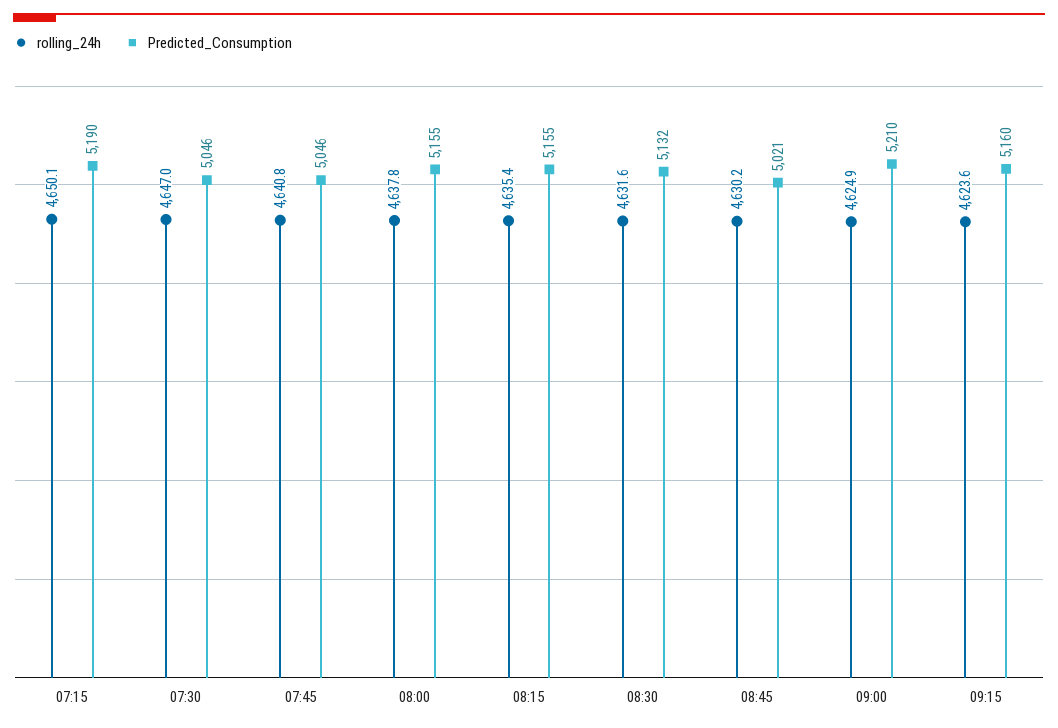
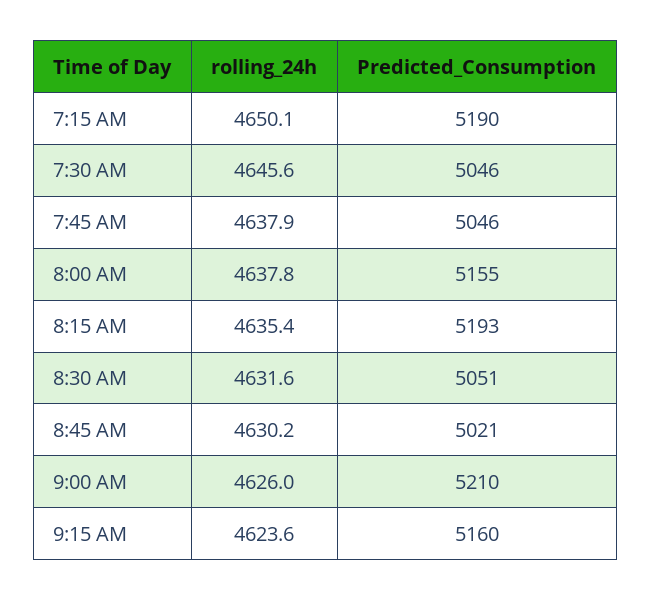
  {
    "rolling_24h": {
      "07:15": 4650.1,
-     "07:30": 4647,
+     "07:30": 4645.6,
-     "07:45": 4640.8,
+     "07:45": 4637.9,
      "08:00": 4637.8,
      "08:15": 4635.4,
      "08:30": 4631.6,
      "08:45": 4630.2,
-     "09:00": 4624.9,
+     "09:00": 4626,
      "09:15": 4623.6
    },
    "Predicted_Consumption": {
      "07:15": 5190,
      "07:30": 5046,
      "07:45": 5046,
      "08:00": 5155,
-     "08:15": 5155,
+     "08:15": 5193,
-     "08:30": 5132,
+     "08:30": 5051,
      "08:45": 5021,
      "09:00": 5210,
      "09:15": 5160
    }
  }

